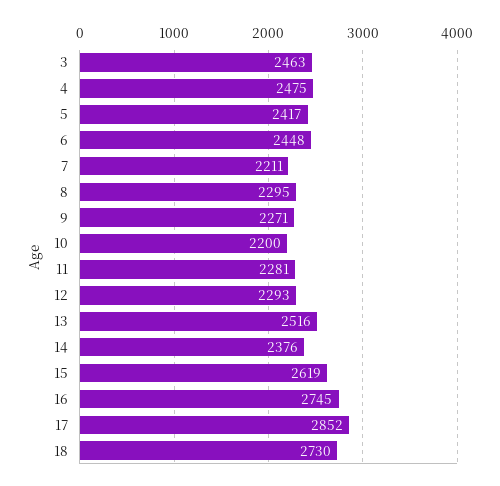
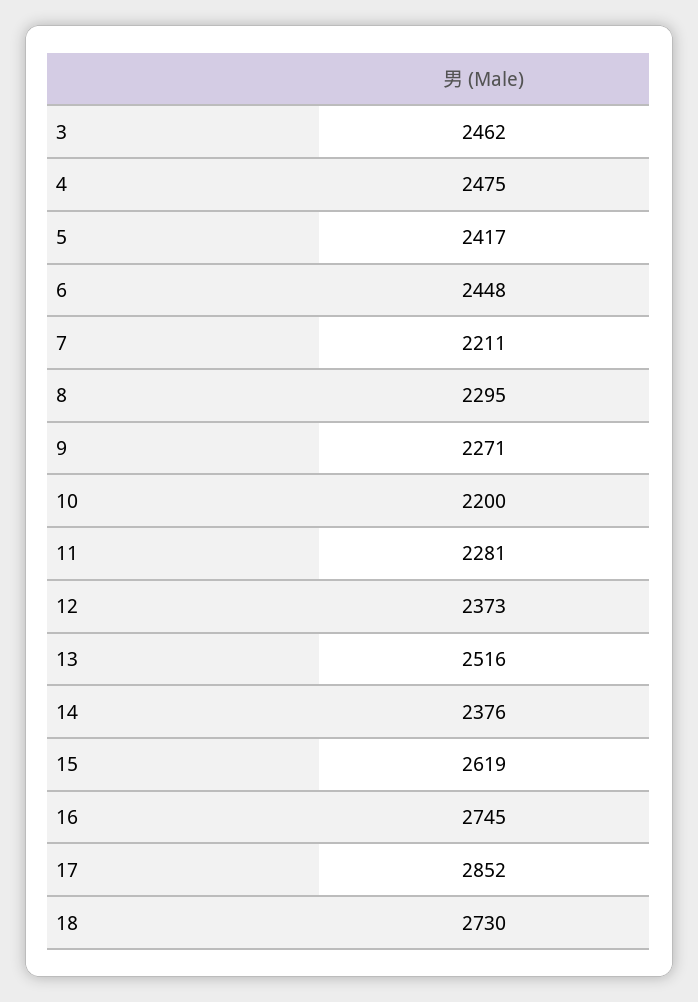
  {
-   "3": 2463,
+   "3": 2462,
    "4": 2475,
    "5": 2417,
    "6": 2448,
    "7": 2211,
    "8": 2295,
    "9": 2271,
    "10": 2200,
    "11": 2281,
-   "12": 2293,
+   "12": 2373,
    "13": 2516,
    "14": 2376,
    "15": 2619,
    "16": 2745,
    "17": 2852,
    "18": 2730
  }

